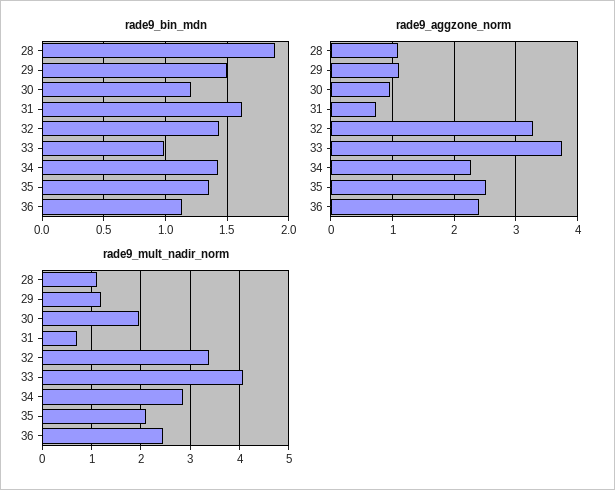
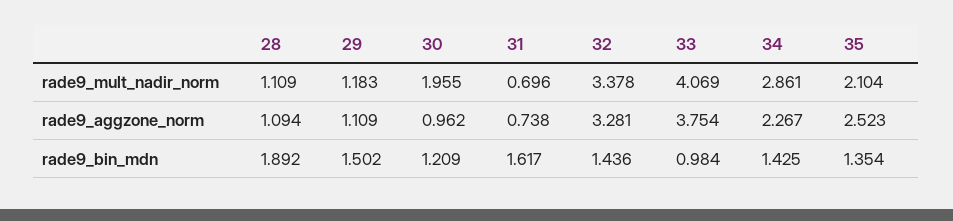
  {
    "rade9_bin_mdn": {
      "28": 1.892,
      "29": 1.502,
      "30": 1.209,
      "31": 1.617,
      "32": 1.436,
      "33": 0.984,
      "34": 1.425,
-     "35": 1.354,
+     "35": 1.354
-     "36": 1.15
    },
    "rade9_aggzone_norm": {
      "28": 1.094,
      "29": 1.109,
      "30": 0.962,
      "31": 0.738,
      "32": 3.281,
      "33": 3.754,
      "34": 2.267,
-     "35": 2.523,
+     "35": 2.523
-     "36": 2.4
    },
    "rade9_mult_nadir_norm": {
      "28": 1.109,
      "29": 1.183,
      "30": 1.955,
      "31": 0.696,
      "32": 3.378,
      "33": 4.069,
      "34": 2.861,
-     "35": 2.104,
+     "35": 2.104
-     "36": 2.4
    }
  }

